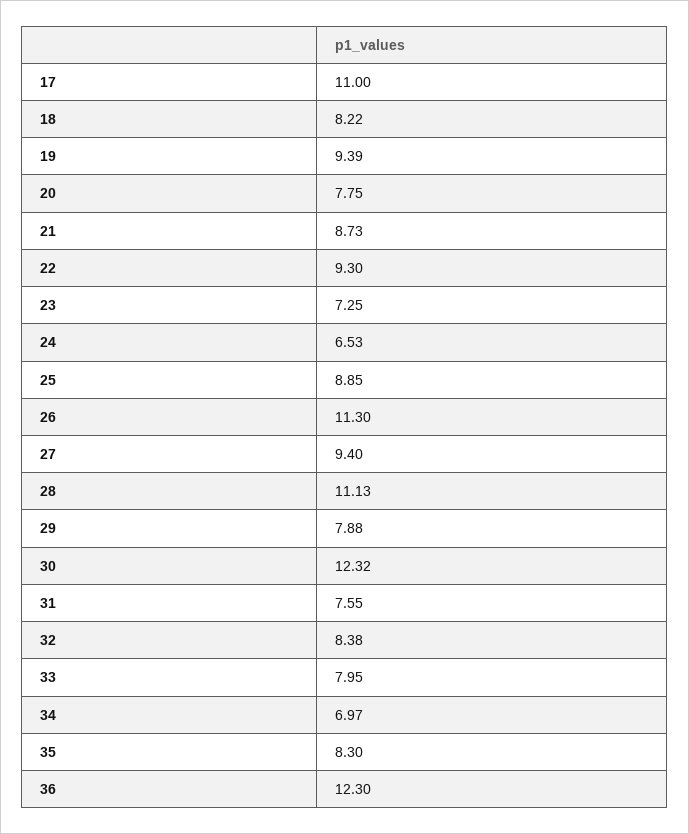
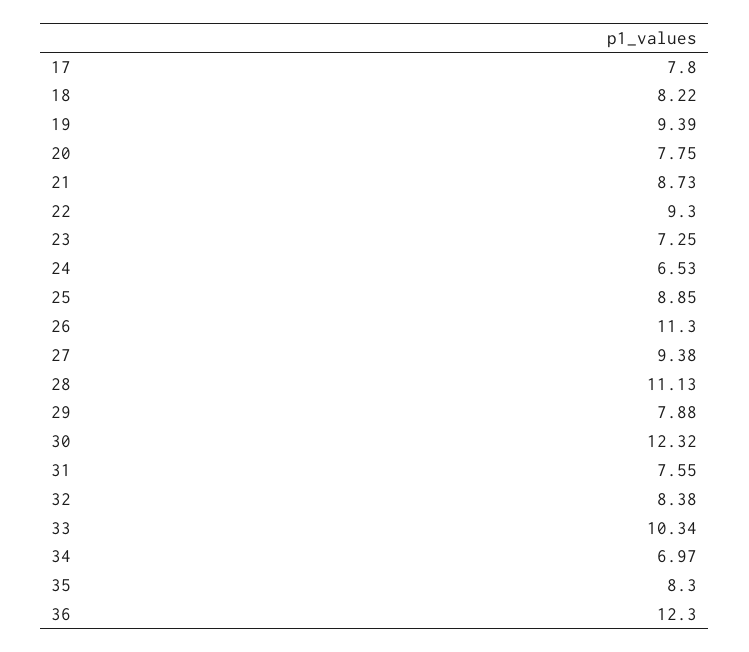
  {
-   "17": 11,
+   "17": 7.8,
    "18": 8.22,
    "19": 9.39,
    "20": 7.75,
    "21": 8.73,
    "22": 9.3,
    "23": 7.25,
    "24": 6.53,
    "25": 8.85,
    "26": 11.3,
-   "27": 9.4,
+   "27": 9.38,
    "28": 11.13,
    "29": 7.88,
    "30": 12.32,
    "31": 7.55,
    "32": 8.38,
-   "33": 7.95,
+   "33": 10.34,
    "34": 6.97,
    "35": 8.3,
    "36": 12.3
  }

